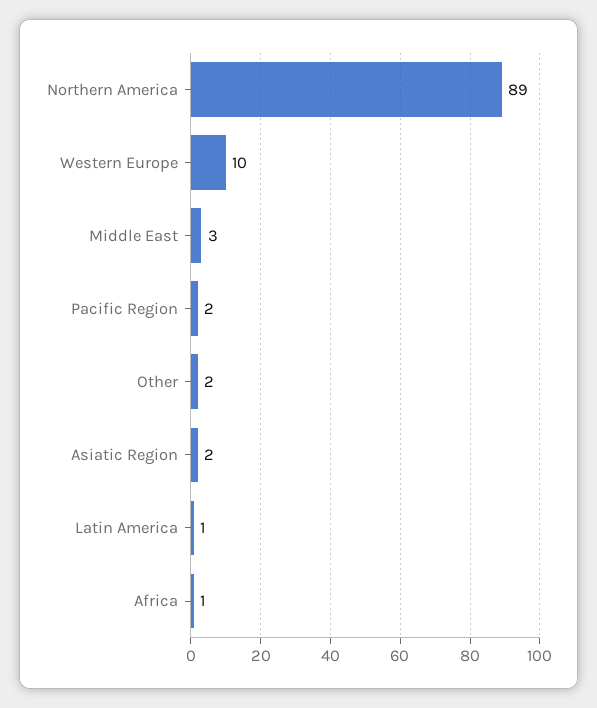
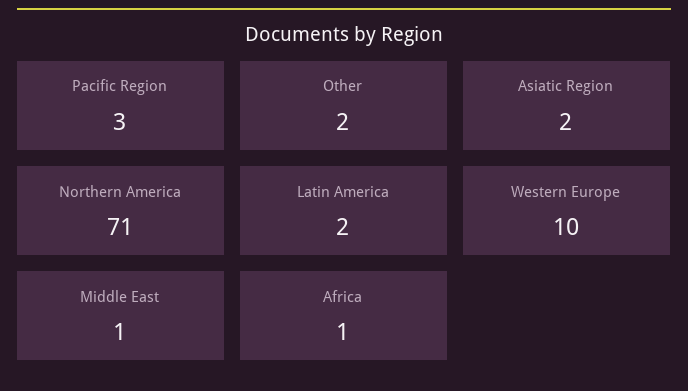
  {
-   "Northern America": 89,
+   "Northern America": 71,
    "Western Europe": 10,
-   "Middle East": 3,
+   "Middle East": 1,
-   "Pacific Region": 2,
+   "Pacific Region": 3,
    "Other": 2,
    "Asiatic Region": 2,
-   "Latin America": 1,
+   "Latin America": 2,
    "Africa": 1
  }

